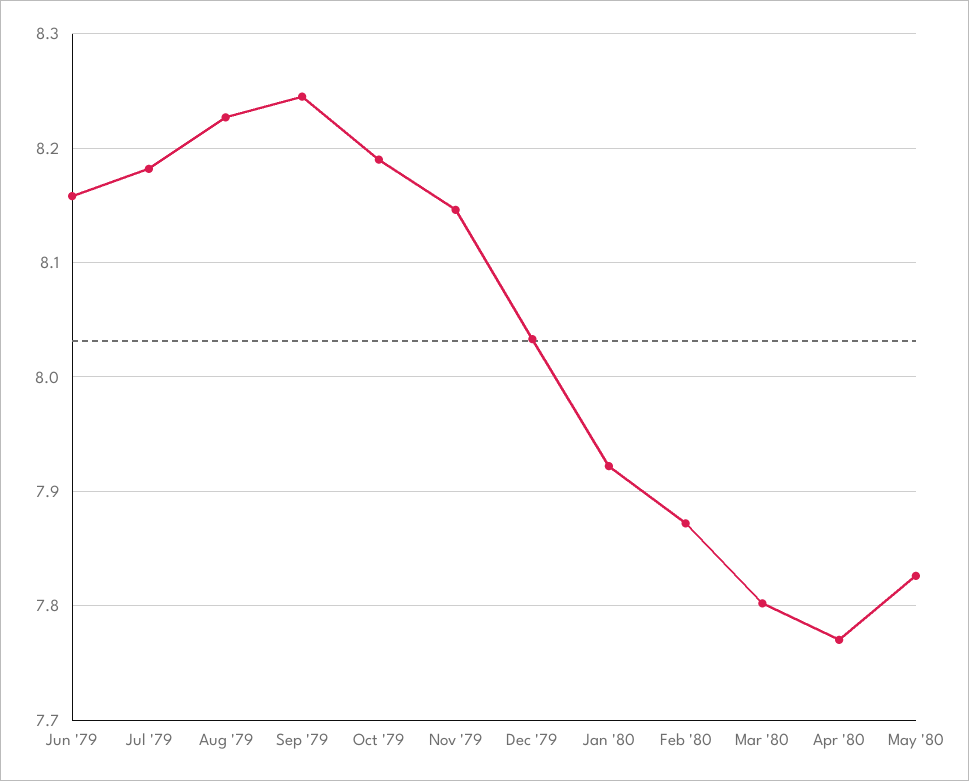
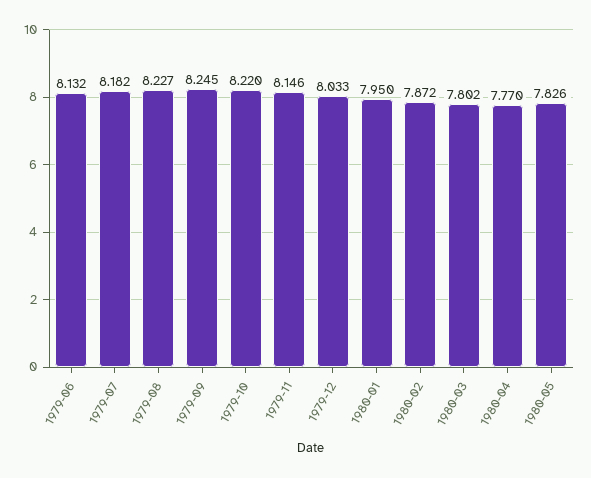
  {
-   "Jun '79": 8.16,
+   "Jun '79": 8.132,
    "Jul '79": 8.182,
    "Aug '79": 8.227,
    "Sep '79": 8.245,
-   "Oct '79": 8.19,
+   "Oct '79": 8.22,
    "Nov '79": 8.146,
    "Dec '79": 8.033,
-   "Jan '80": 7.92,
+   "Jan '80": 7.95,
    "Feb '80": 7.872,
    "Mar '80": 7.802,
    "Apr '80": 7.77,
    "May '80": 7.826
  }

